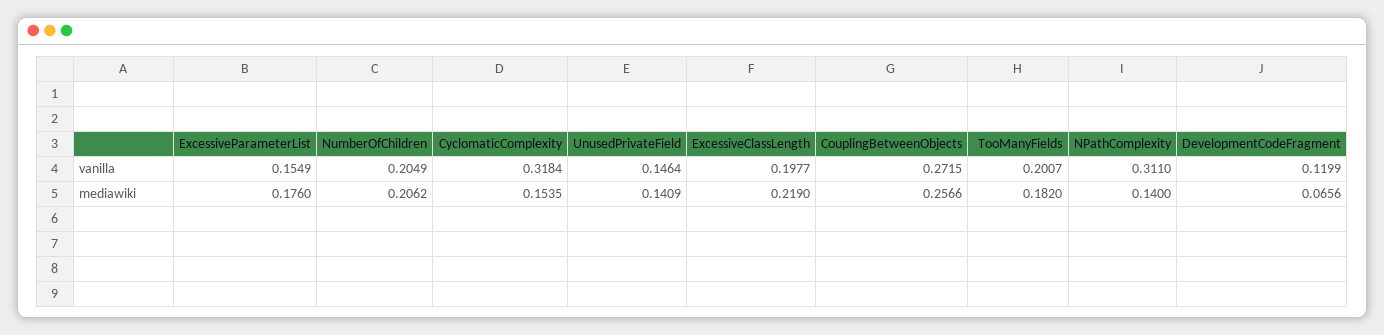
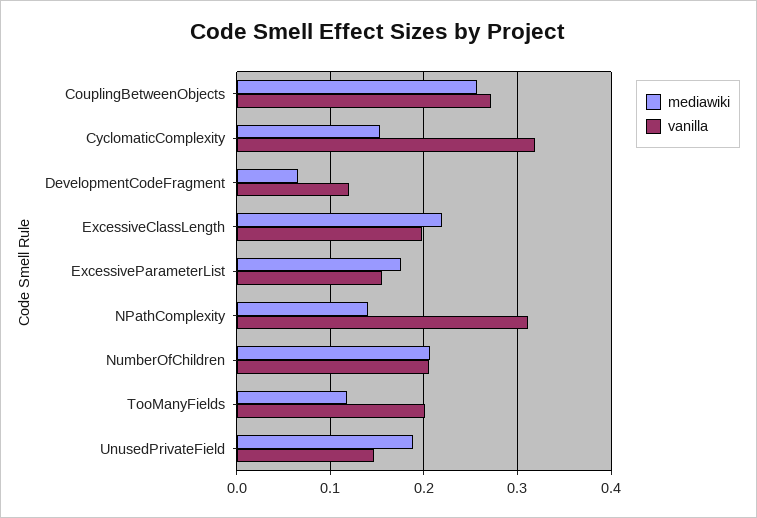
  {
    "vanilla": {
      "ExcessiveParameterList": 0.1549,
      "NumberOfChildren": 0.2049,
      "CyclomaticComplexity": 0.3184,
      "UnusedPrivateField": 0.1464,
      "ExcessiveClassLength": 0.1977,
      "CouplingBetweenObjects": 0.2715,
      "TooManyFields": 0.2007,
      "NPathComplexity": 0.311,
      "DevelopmentCodeFragment": 0.1199
    },
    "mediawiki": {
      "ExcessiveParameterList": 0.176,
      "NumberOfChildren": 0.2062,
      "CyclomaticComplexity": 0.1535,
-     "UnusedPrivateField": 0.1409,
+     "UnusedPrivateField": 0.19,
      "ExcessiveClassLength": 0.219,
      "CouplingBetweenObjects": 0.2566,
-     "TooManyFields": 0.182,
+     "TooManyFields": 0.12,
      "NPathComplexity": 0.14,
      "DevelopmentCodeFragment": 0.0656
    }
  }

